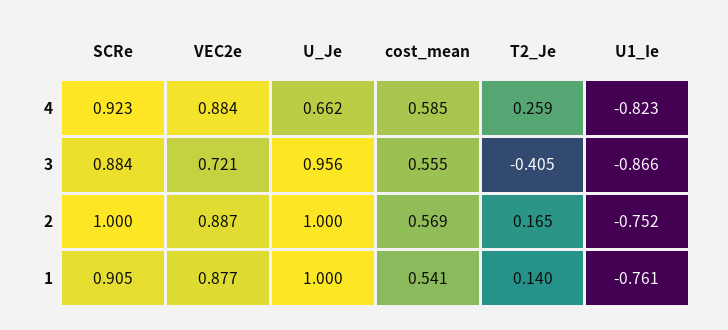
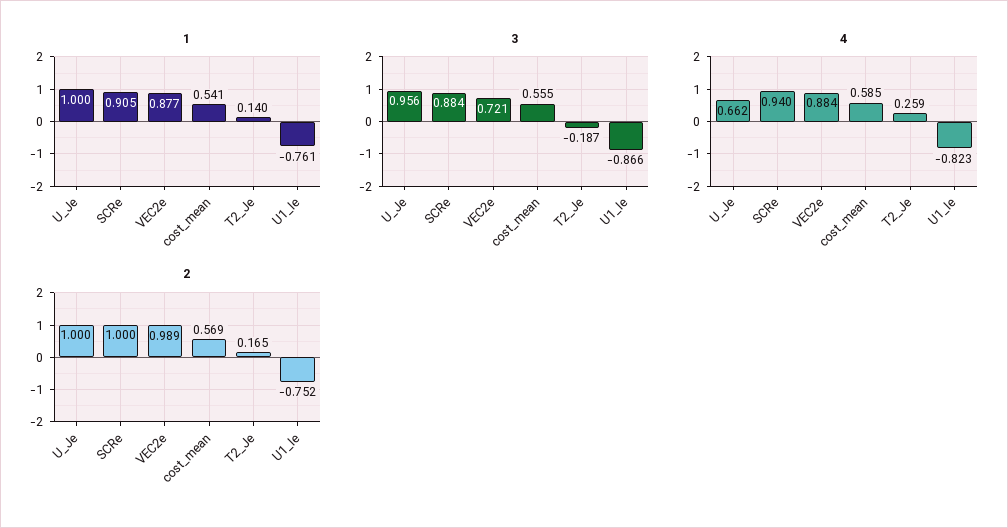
  {
    "4": {
-     "SCRe": 0.923,
+     "SCRe": 0.94,
      "VEC2e": 0.884,
      "U_Je": 0.662,
      "cost_mean": 0.585,
      "T2_Je": 0.259,
      "U1_Ie": -0.823
    },
    "3": {
      "SCRe": 0.884,
      "VEC2e": 0.721,
      "U_Je": 0.956,
      "cost_mean": 0.555,
-     "T2_Je": -0.405,
+     "T2_Je": -0.187,
      "U1_Ie": -0.866
    },
    "2": {
      "SCRe": 1,
-     "VEC2e": 0.887,
+     "VEC2e": 0.989,
      "U_Je": 1,
      "cost_mean": 0.569,
      "T2_Je": 0.165,
      "U1_Ie": -0.752
    },
    "1": {
      "SCRe": 0.905,
      "VEC2e": 0.877,
      "U_Je": 1,
      "cost_mean": 0.541,
      "T2_Je": 0.14,
      "U1_Ie": -0.761
    }
  }

